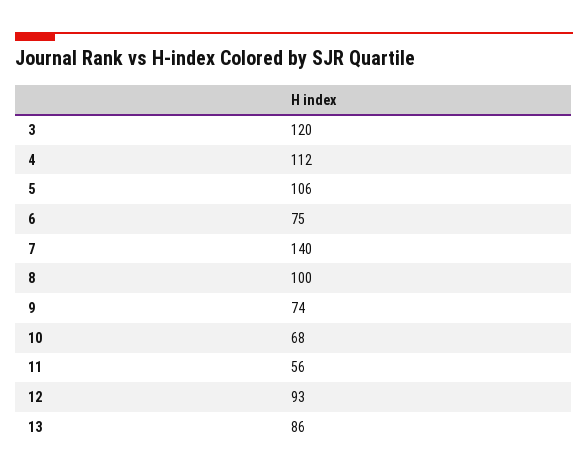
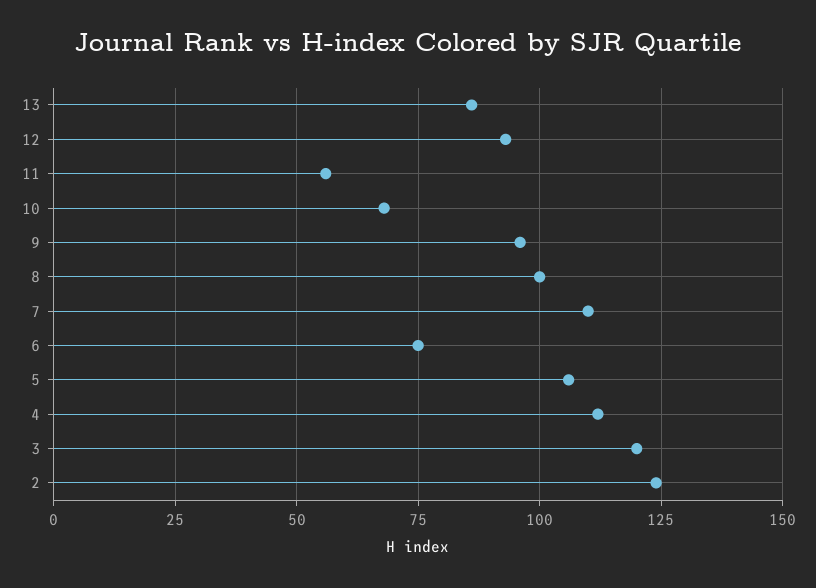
  {
    "3": 120,
    "4": 112,
    "5": 106,
    "6": 75,
-   "7": 140,
+   "7": 110,
    "8": 100,
-   "9": 74,
+   "9": 95,
    "10": 68,
    "11": 56,
    "12": 93,
-   "13": 86
+   "13": 86,
+   "2": 125
  }

